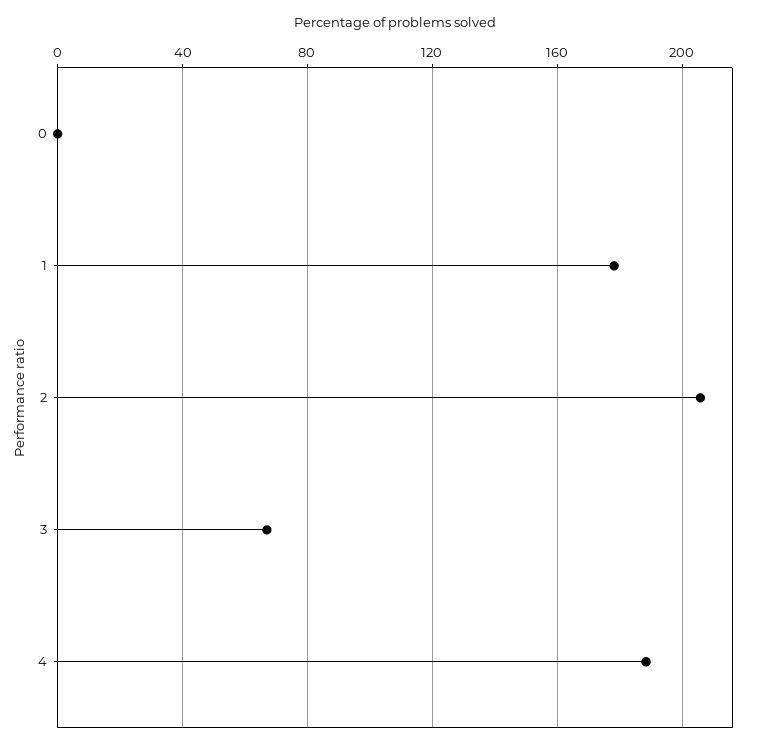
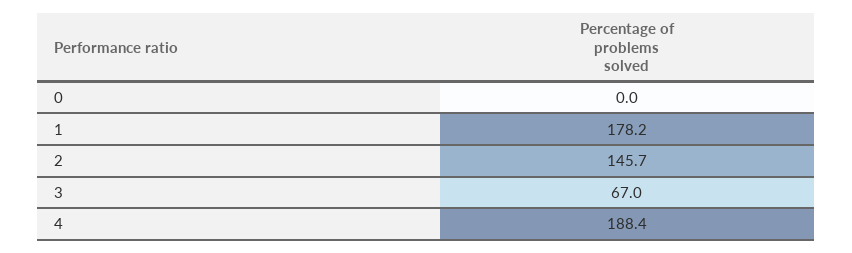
  {
    "0": 0,
    "1": 178.2,
-   "2": 205,
+   "2": 145.7,
    "3": 67,
    "4": 188.4
  }

